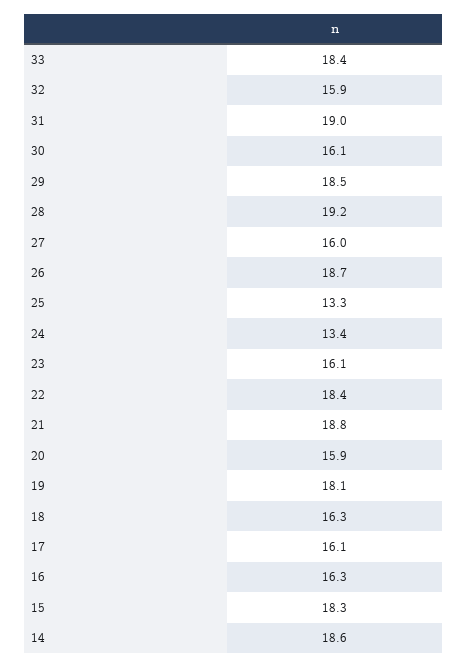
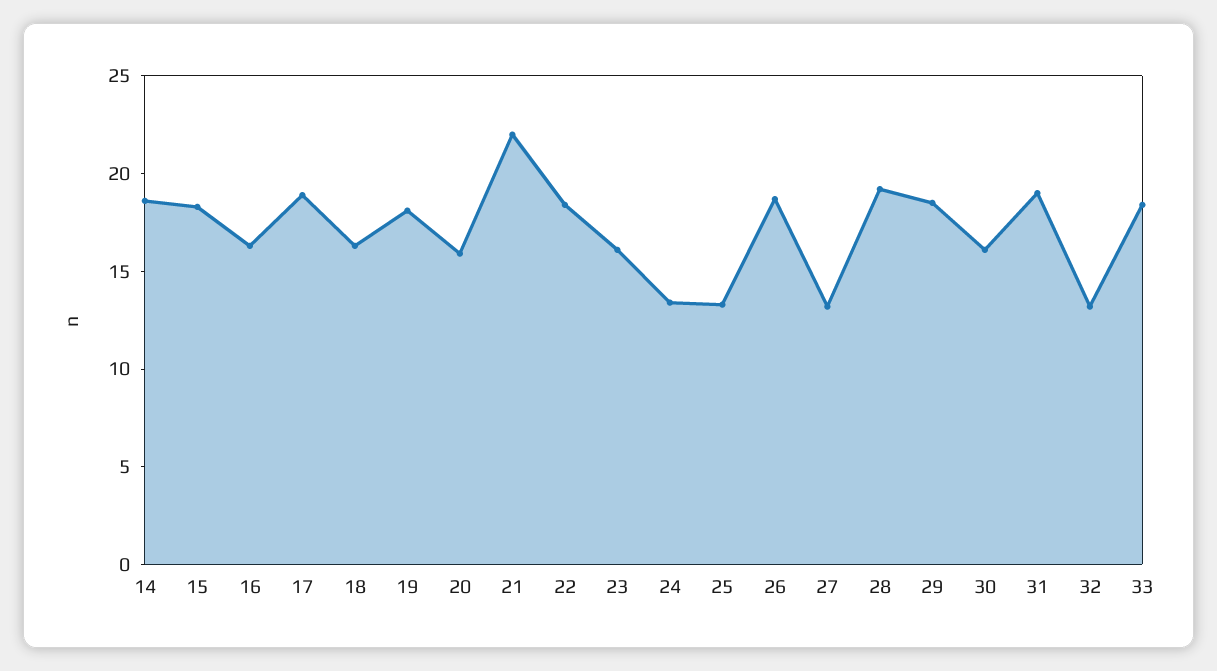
  {
    "33": 18.4,
-   "32": 15.9,
+   "32": 13,
    "31": 19,
    "30": 16.1,
    "29": 18.5,
    "28": 19.2,
-   "27": 16,
+   "27": 13,
    "26": 18.7,
    "25": 13.3,
    "24": 13.4,
    "23": 16.1,
    "22": 18.4,
-   "21": 18.8,
+   "21": 22,
    "20": 15.9,
    "19": 18.1,
    "18": 16.3,
-   "17": 16.1,
+   "17": 19,
    "16": 16.3,
    "15": 18.3,
    "14": 18.6
  }

